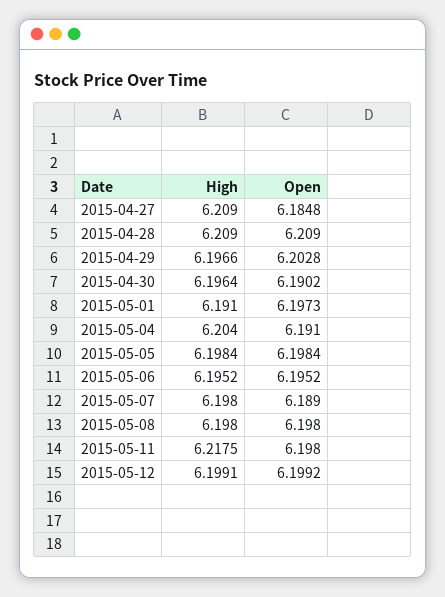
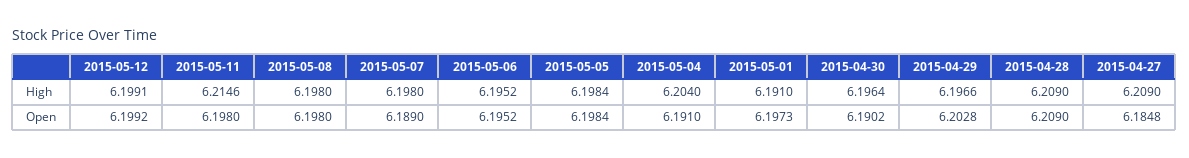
  {
    "High": {
      "2015-04-27": 6.209,
      "2015-04-28": 6.209,
      "2015-04-29": 6.1966,
      "2015-04-30": 6.1964,
      "2015-05-01": 6.191,
      "2015-05-04": 6.204,
      "2015-05-05": 6.1984,
      "2015-05-06": 6.1952,
      "2015-05-07": 6.198,
      "2015-05-08": 6.198,
-     "2015-05-11": 6.2175,
+     "2015-05-11": 6.2146,
      "2015-05-12": 6.1991
    },
    "Open": {
      "2015-04-27": 6.1848,
      "2015-04-28": 6.209,
      "2015-04-29": 6.2028,
      "2015-04-30": 6.1902,
      "2015-05-01": 6.1973,
      "2015-05-04": 6.191,
      "2015-05-05": 6.1984,
      "2015-05-06": 6.1952,
      "2015-05-07": 6.189,
      "2015-05-08": 6.198,
      "2015-05-11": 6.198,
      "2015-05-12": 6.1992
    }
  }

